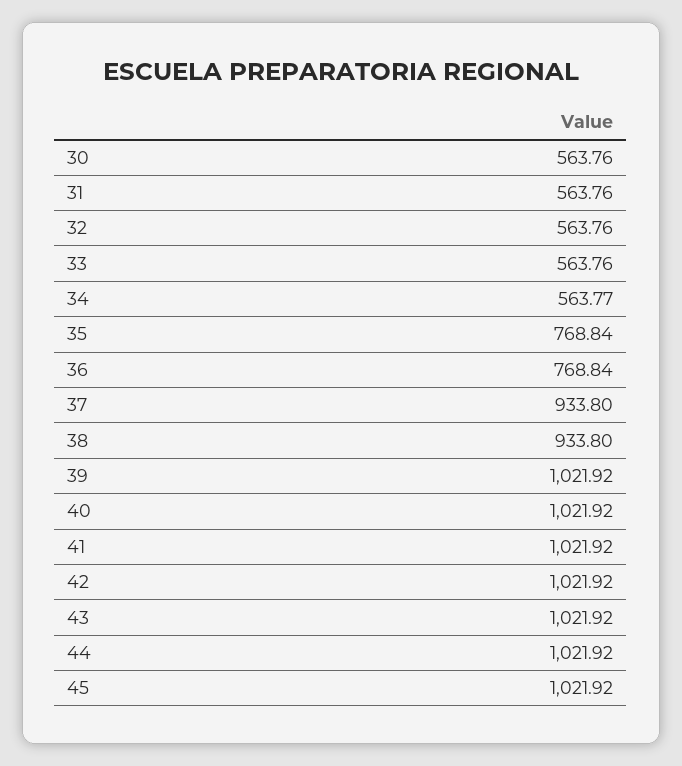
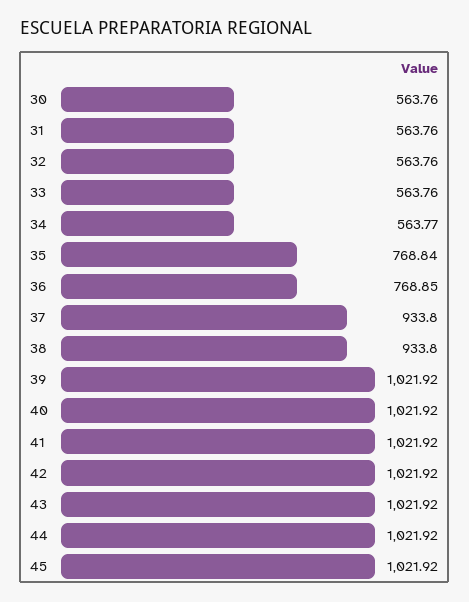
  {
    "30": 563.76,
    "31": 563.76,
    "32": 563.76,
    "33": 563.76,
    "34": 563.77,
    "35": 768.84,
-   "36": 768.84,
+   "36": 768.85,
    "37": 933.8,
    "38": 933.8,
    "39": 1021.92,
    "40": 1021.92,
    "41": 1021.92,
    "42": 1021.92,
    "43": 1021.92,
    "44": 1021.92,
    "45": 1021.92
  }

